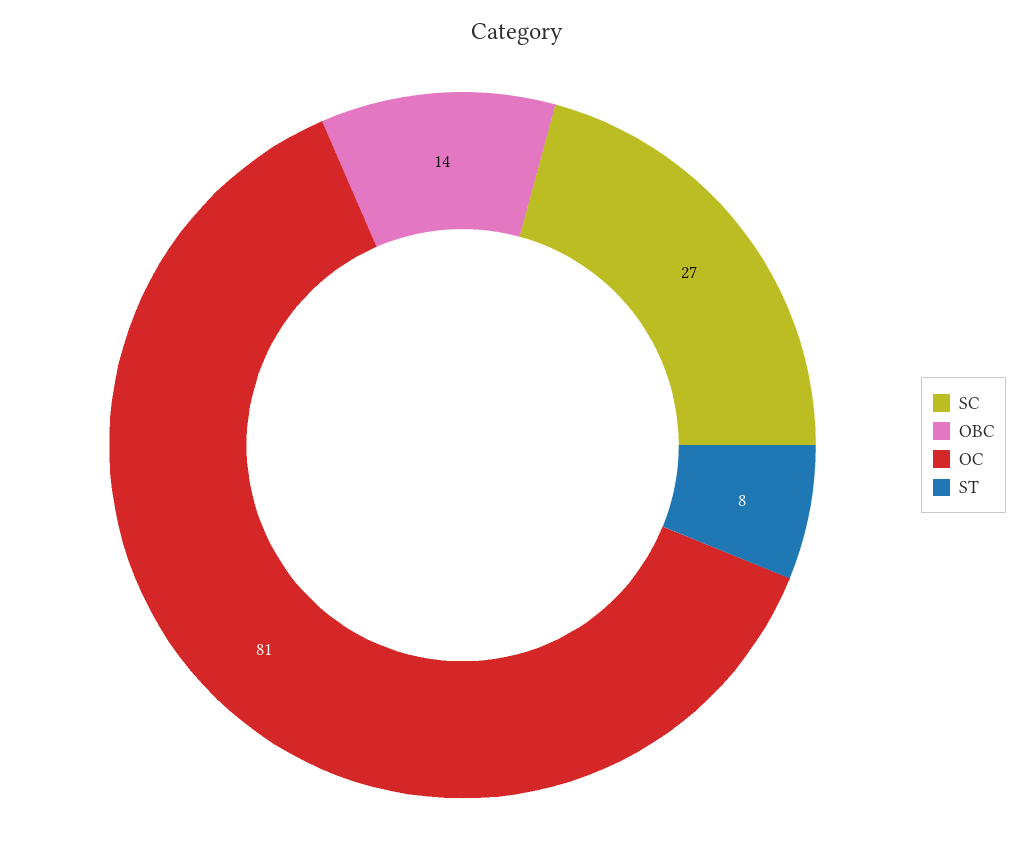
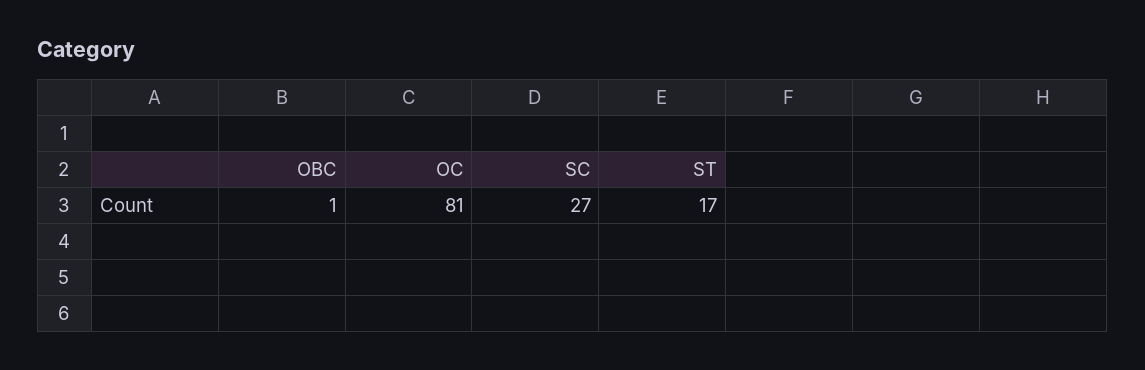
  {
    "SC": 27,
-   "OBC": 14,
+   "OBC": 1,
    "OC": 81,
-   "ST": 8
+   "ST": 17
  }

